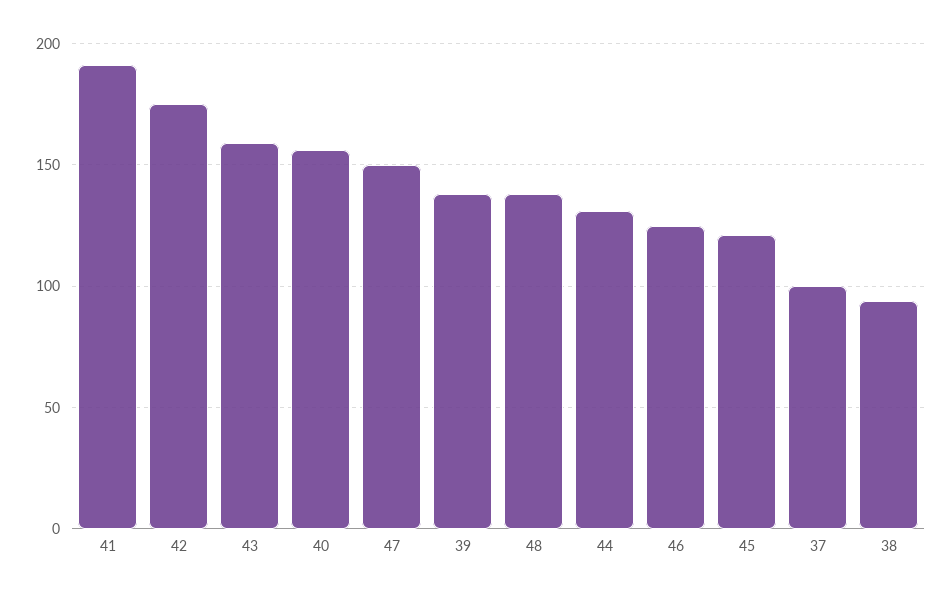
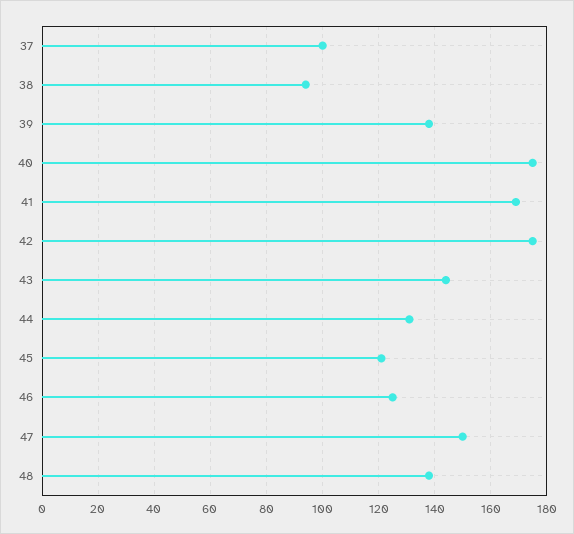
  {
-   "41": 190,
+   "41": 170,
    "42": 175,
-   "43": 160,
+   "43": 145,
-   "40": 155,
+   "40": 175,
    "47": 150,
    "39": 140,
    "48": 140,
    "44": 130,
    "46": 125,
    "45": 120,
    "37": 100,
    "38": 95
  }

